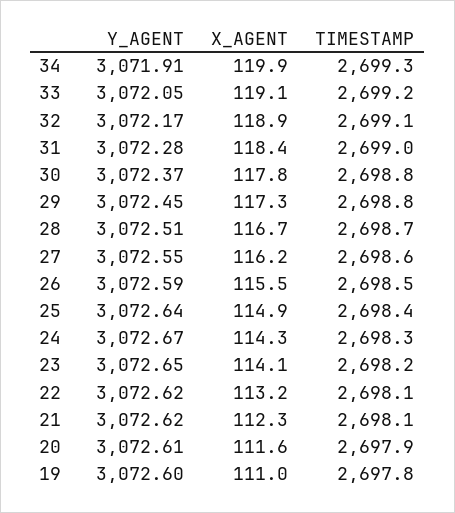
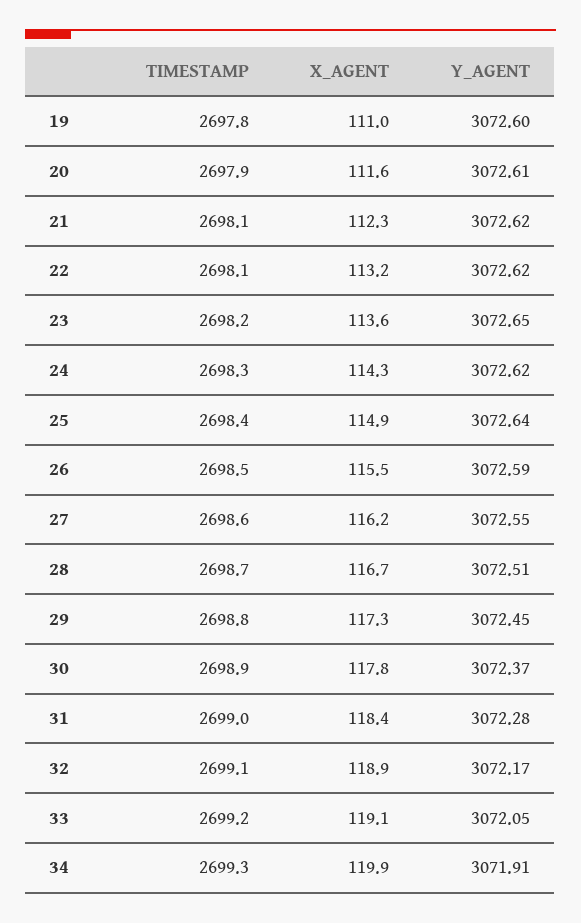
  {
    "Y_AGENT": {
      "34": 3071.91,
      "33": 3072.05,
      "32": 3072.17,
      "31": 3072.28,
      "30": 3072.37,
      "29": 3072.45,
      "28": 3072.51,
      "27": 3072.55,
      "26": 3072.59,
      "25": 3072.64,
-     "24": 3072.67,
+     "24": 3072.62,
      "23": 3072.65,
      "22": 3072.62,
      "21": 3072.62,
      "20": 3072.61,
      "19": 3072.6
    },
    "X_AGENT": {
      "34": 119.9,
      "33": 119.1,
      "32": 118.9,
      "31": 118.4,
      "30": 117.8,
      "29": 117.3,
      "28": 116.7,
      "27": 116.2,
      "26": 115.5,
      "25": 114.9,
      "24": 114.3,
-     "23": 114.1,
+     "23": 113.6,
      "22": 113.2,
      "21": 112.3,
      "20": 111.6,
      "19": 111
    },
    "TIMESTAMP": {
      "34": 2699.3,
      "33": 2699.2,
      "32": 2699.1,
      "31": 2699,
-     "30": 2698.8,
+     "30": 2698.9,
      "29": 2698.8,
      "28": 2698.7,
      "27": 2698.6,
      "26": 2698.5,
      "25": 2698.4,
      "24": 2698.3,
      "23": 2698.2,
      "22": 2698.1,
      "21": 2698.1,
      "20": 2697.9,
      "19": 2697.8
    }
  }

